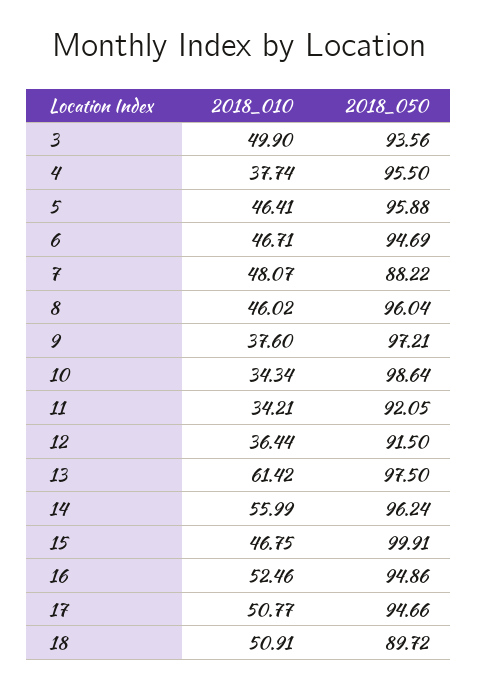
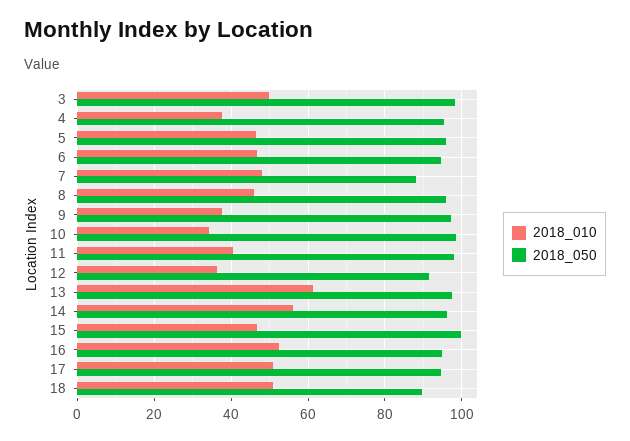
  {
    "2018_010": {
      "3": 49.9,
      "4": 37.74,
      "5": 46.41,
      "6": 46.71,
      "7": 48.07,
      "8": 46.02,
      "9": 37.6,
      "10": 34.34,
-     "11": 34.21,
+     "11": 40,
      "12": 36.44,
      "13": 61.42,
      "14": 55.99,
      "15": 46.75,
      "16": 52.46,
      "17": 50.77,
      "18": 50.91
    },
    "2018_050": {
-     "3": 93.56,
+     "3": 98,
      "4": 95.5,
      "5": 95.88,
      "6": 94.69,
      "7": 88.22,
      "8": 96.04,
      "9": 97.21,
      "10": 98.64,
-     "11": 92.05,
+     "11": 98,
      "12": 91.5,
      "13": 97.5,
      "14": 96.24,
      "15": 99.91,
      "16": 94.86,
      "17": 94.66,
      "18": 89.72
    }
  }

